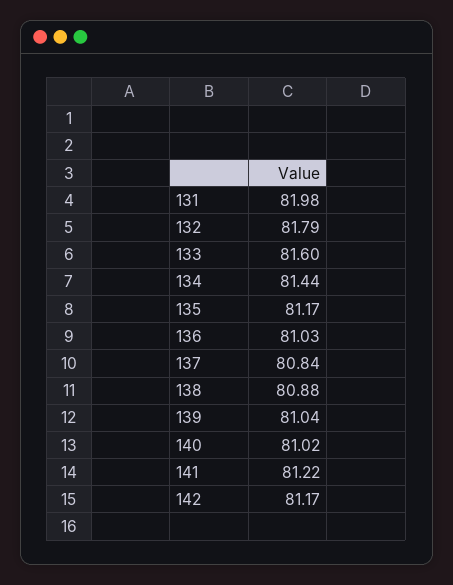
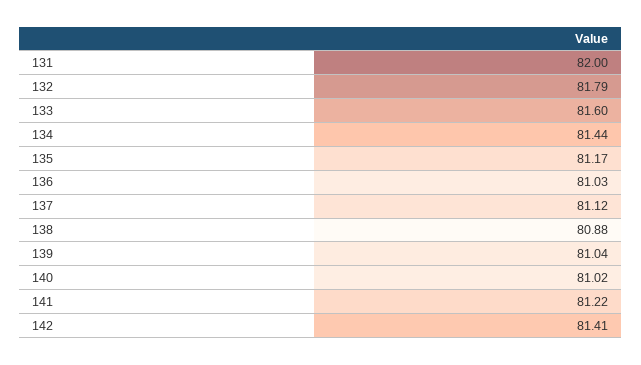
  {
-   "131": 81.98,
+   "131": 82,
    "132": 81.79,
    "133": 81.6,
    "134": 81.44,
    "135": 81.17,
    "136": 81.03,
-   "137": 80.84,
+   "137": 81.12,
    "138": 80.88,
    "139": 81.04,
    "140": 81.02,
    "141": 81.22,
-   "142": 81.17
+   "142": 81.41
  }

